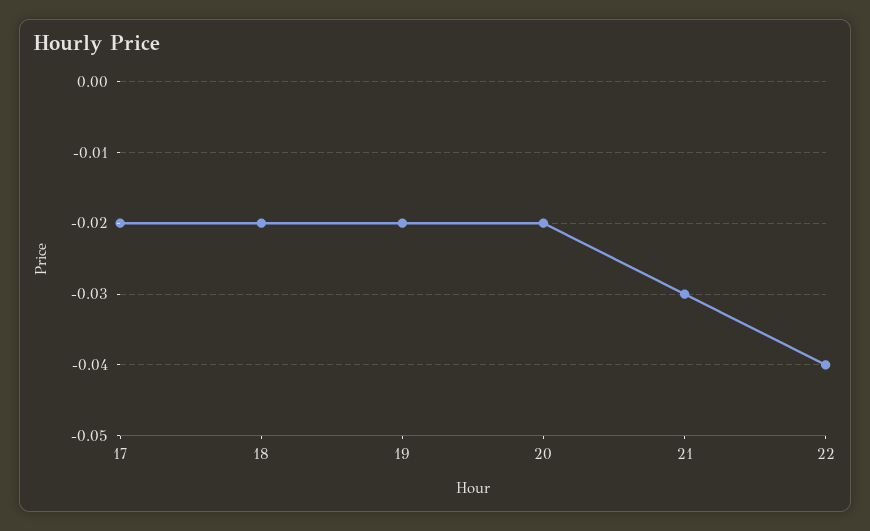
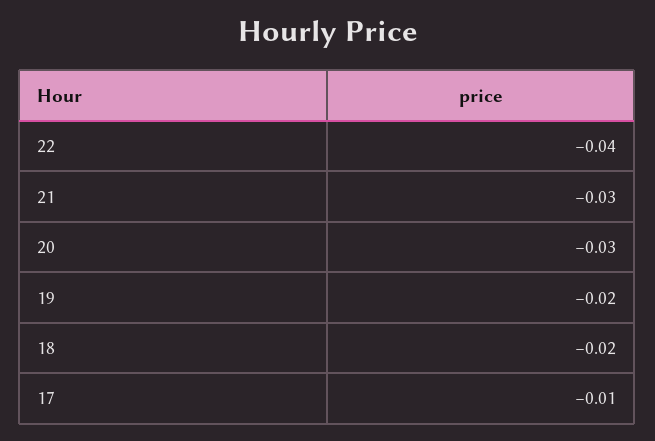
  {
-   "17": -0.02,
+   "17": -0.01,
    "18": -0.02,
    "19": -0.02,
-   "20": -0.02,
+   "20": -0.03,
    "21": -0.03,
    "22": -0.04
  }

